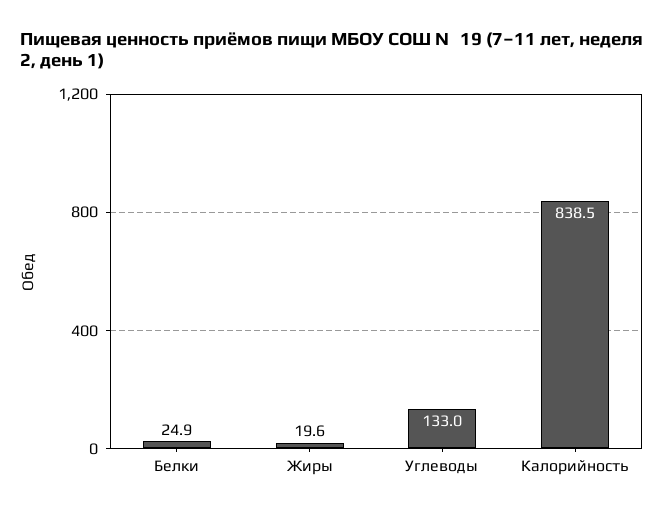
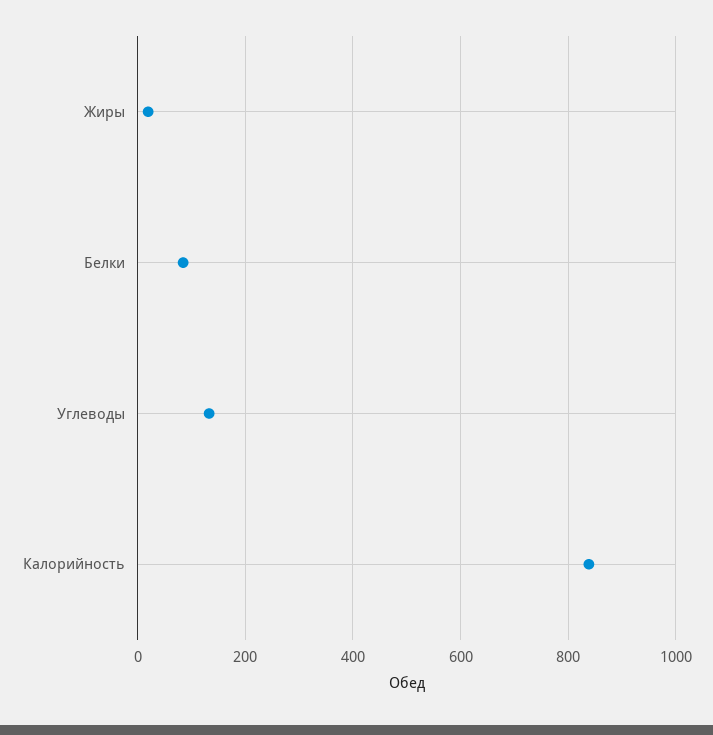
  {
-   "Белки": 24.9,
+   "Белки": 80,
    "Жиры": 19.6,
    "Углеводы": 133,
    "Калорийность": 838.5
  }

